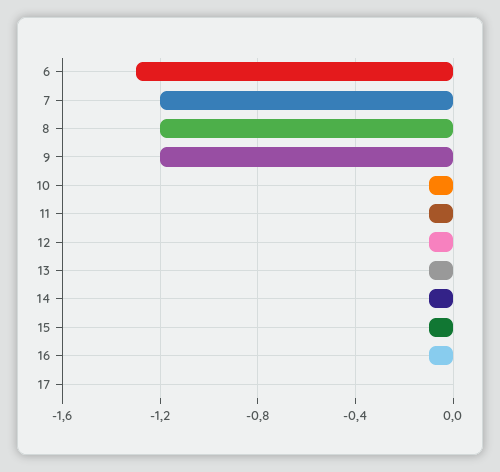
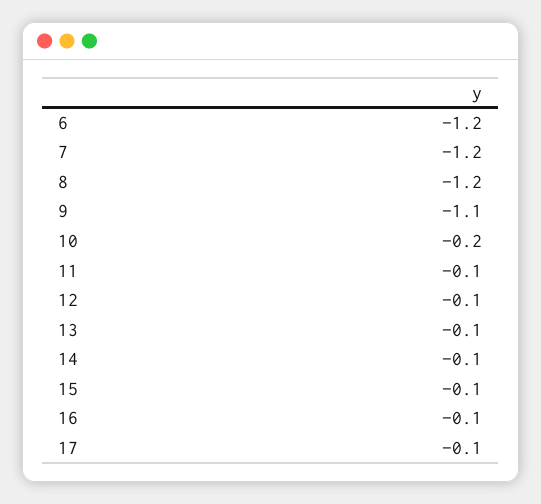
  {
-   "6": -1.3,
+   "6": -1.2,
    "7": -1.2,
    "8": -1.2,
-   "9": -1.2,
+   "9": -1.1,
-   "10": -0.1,
+   "10": -0.2,
    "11": -0.1,
    "12": -0.1,
    "13": -0.1,
    "14": -0.1,
    "15": -0.1,
    "16": -0.1,
-   "17": 0
+   "17": -0.1
  }

